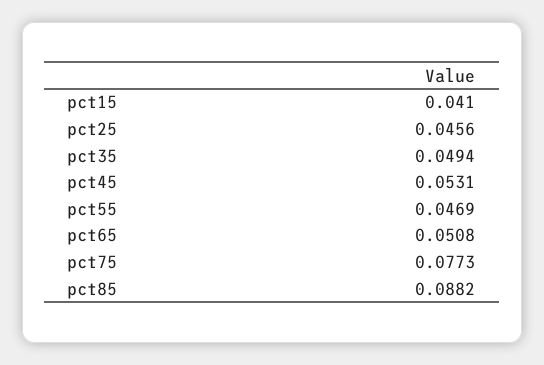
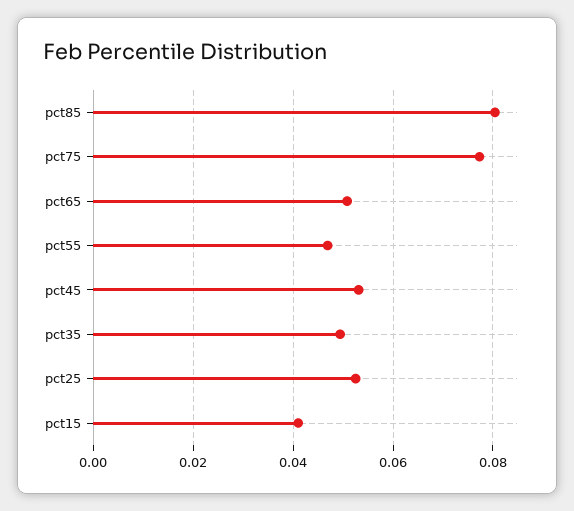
  {
    "pct15": 0.041,
-   "pct25": 0.0456,
+   "pct25": 0.052,
    "pct35": 0.0494,
    "pct45": 0.0531,
    "pct55": 0.0469,
    "pct65": 0.0508,
    "pct75": 0.0773,
-   "pct85": 0.0882
+   "pct85": 0.08
  }

